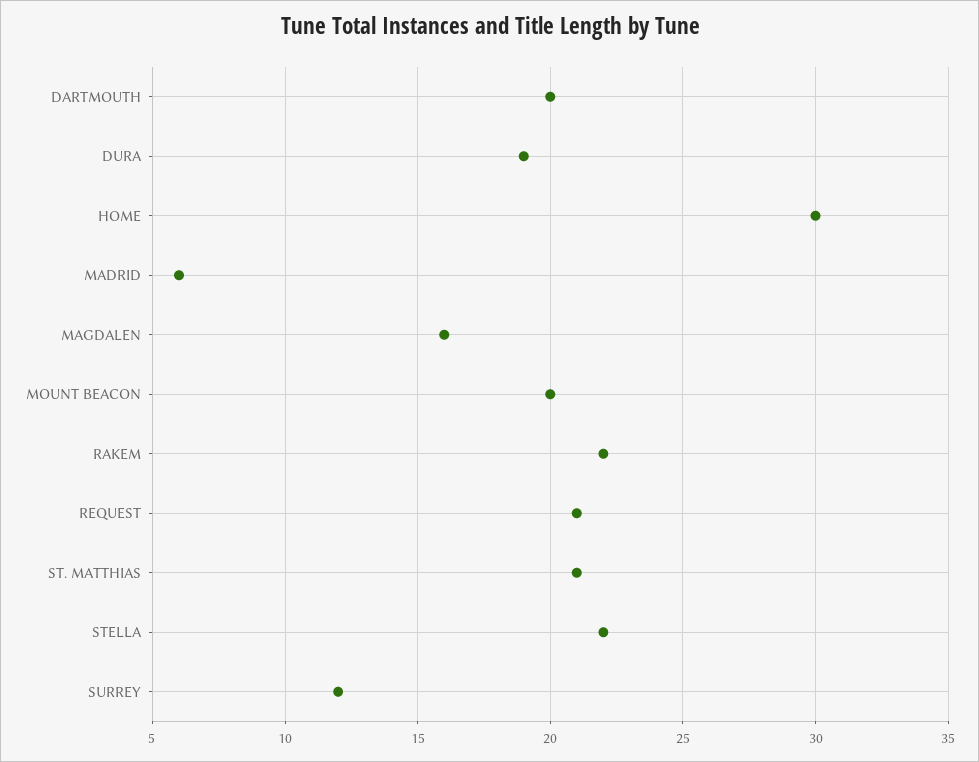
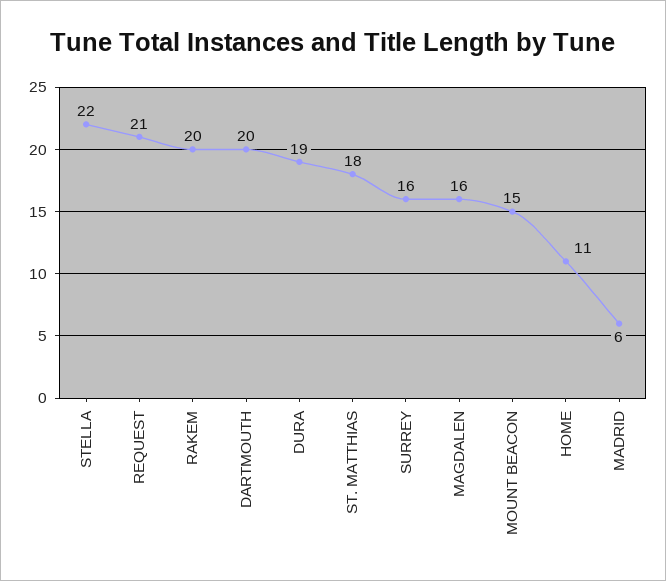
  {
    "DARTMOUTH": 20,
    "DURA": 19,
-   "HOME": 30,
+   "HOME": 11,
    "MADRID": 6,
    "MAGDALEN": 16,
-   "MOUNT BEACON": 20,
+   "MOUNT BEACON": 15,
-   "RAKEM": 22,
+   "RAKEM": 20,
    "REQUEST": 21,
-   "ST. MATTHIAS": 21,
+   "ST. MATTHIAS": 18,
    "STELLA": 22,
-   "SURREY": 12
+   "SURREY": 16
  }

